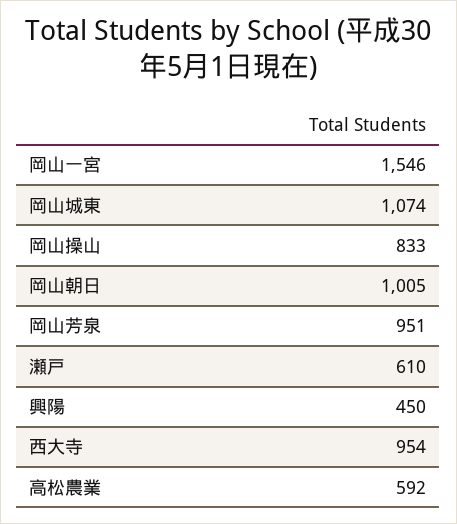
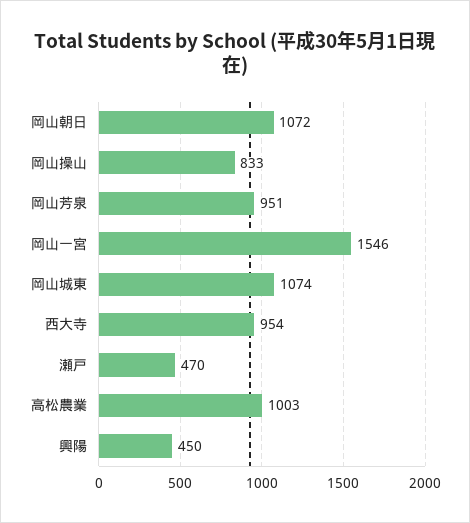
  {
    "岡山一宮": 1546,
    "岡山城東": 1074,
    "岡山操山": 833,
-   "岡山朝日": 1005,
+   "岡山朝日": 1072,
    "岡山芳泉": 951,
-   "瀬戸": 610,
+   "瀬戸": 470,
    "興陽": 450,
    "西大寺": 954,
-   "高松農業": 592
+   "高松農業": 1003
  }

